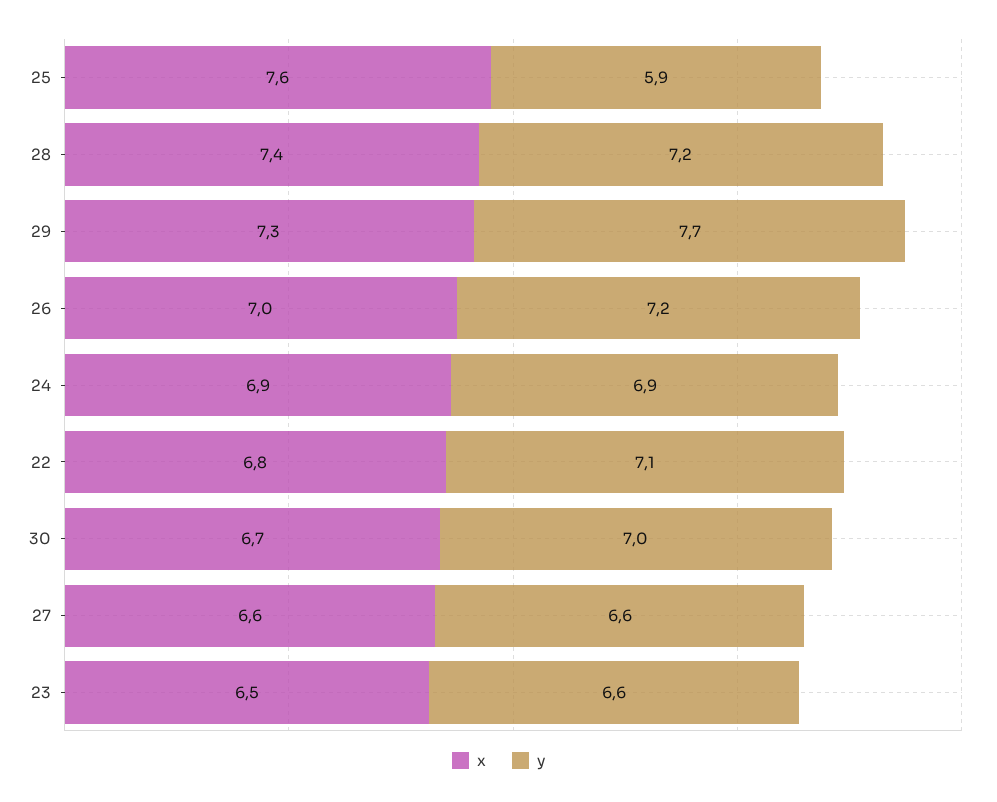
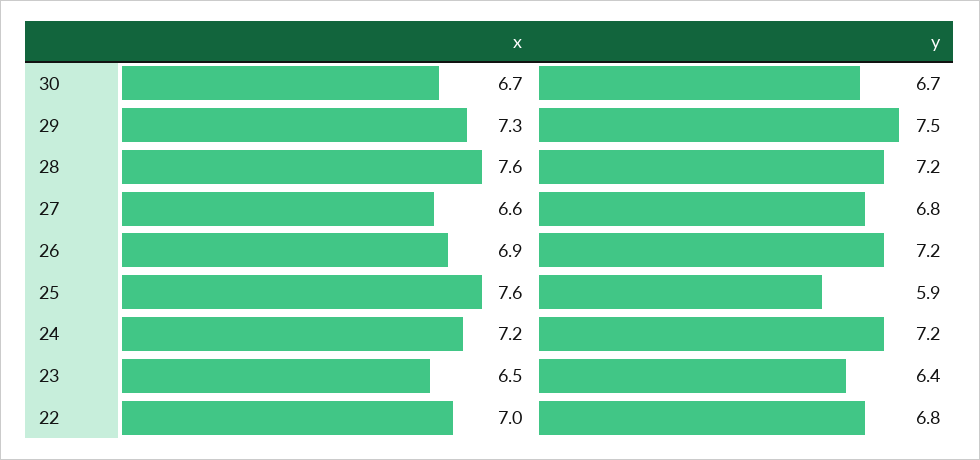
  {
    "x": {
      "25": 7.6,
-     "28": 7.4,
+     "28": 7.6,
      "29": 7.3,
-     "26": 7,
+     "26": 6.9,
-     "24": 6.9,
+     "24": 7.2,
-     "22": 6.8,
+     "22": 7,
      "30": 6.7,
      "27": 6.6,
      "23": 6.5
    },
    "y": {
      "25": 5.9,
      "28": 7.2,
-     "29": 7.7,
+     "29": 7.5,
      "26": 7.2,
-     "24": 6.9,
+     "24": 7.2,
-     "22": 7.1,
+     "22": 6.8,
-     "30": 7,
+     "30": 6.7,
-     "27": 6.6,
+     "27": 6.8,
-     "23": 6.6
+     "23": 6.4
    }
  }

